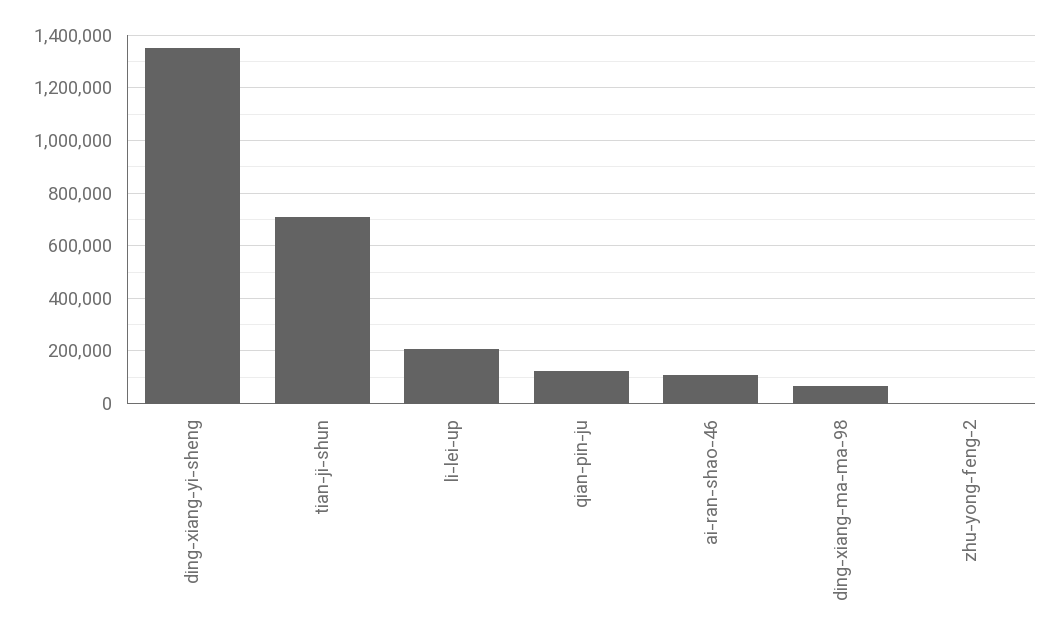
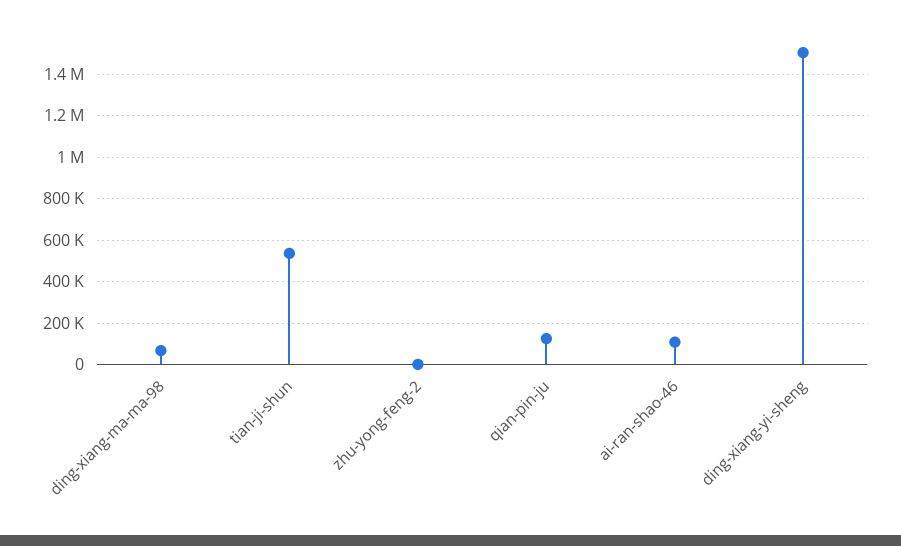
  {
-   "ding-xiang-yi-sheng": 1350000,
+   "ding-xiang-yi-sheng": 1500000,
-   "tian-ji-shun": 700000,
+   "tian-ji-shun": 550000,
-   "li-lei-up": 200000,
    "qian-pin-ju": 125000,
    "ai-ran-shao-46": 100000,
    "ding-xiang-ma-ma-98": 75000,
    "zhu-yong-feng-2": 0
  }

